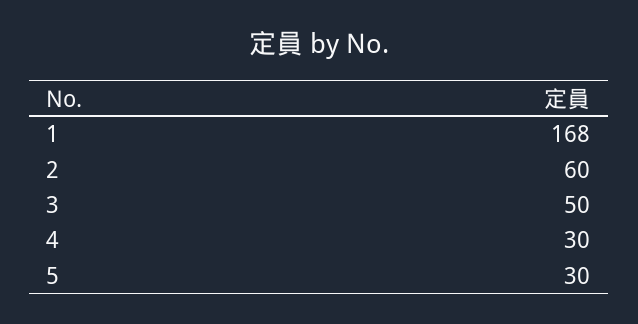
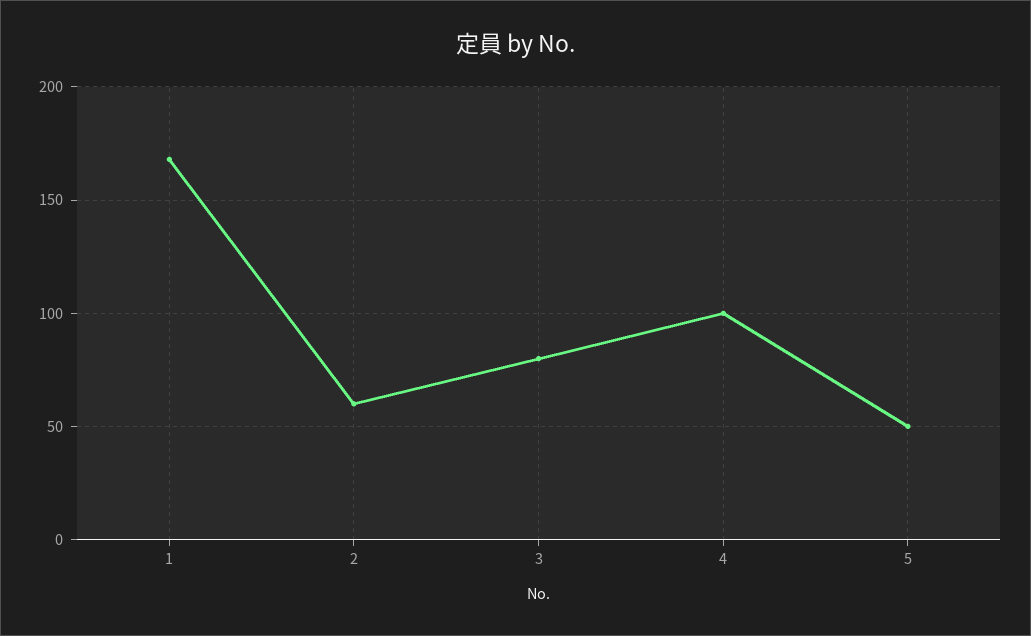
  {
    "1": 168,
    "2": 60,
-   "3": 50,
+   "3": 80,
-   "4": 30,
+   "4": 100,
-   "5": 30
+   "5": 50
  }

